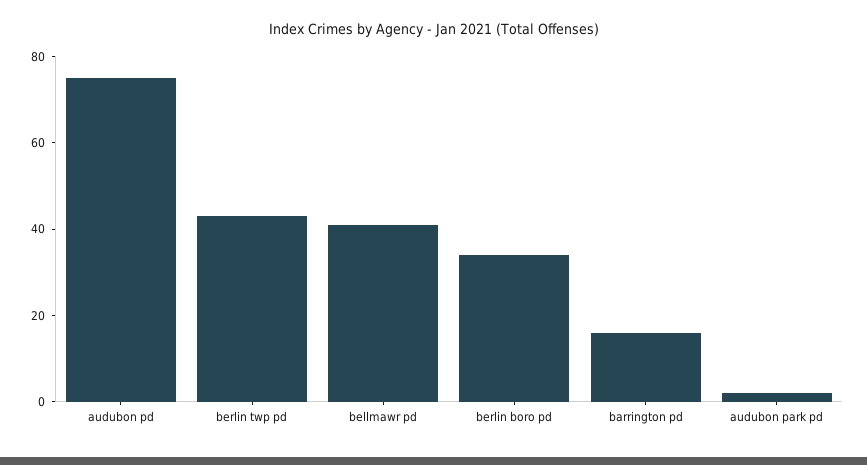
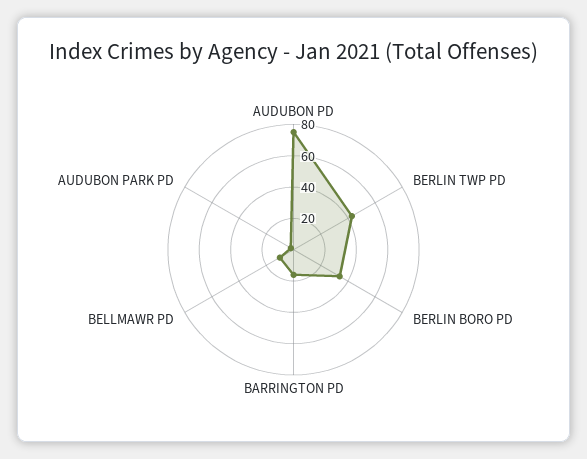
  {
    "audubon pd": 75,
    "berlin twp pd": 45,
-   "bellmawr pd": 40,
+   "bellmawr pd": 10,
    "berlin boro pd": 35,
    "barrington pd": 15,
    "audubon park pd": 0
  }

